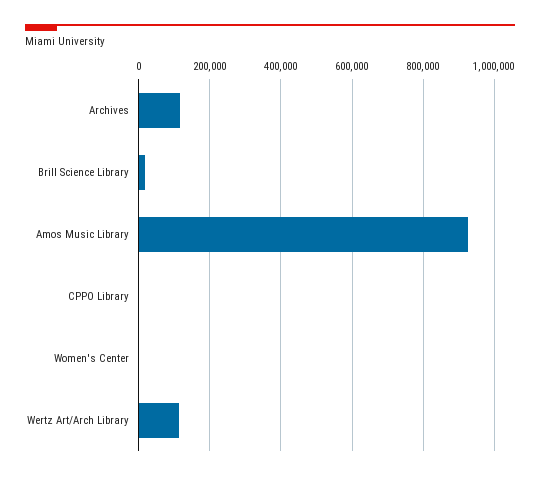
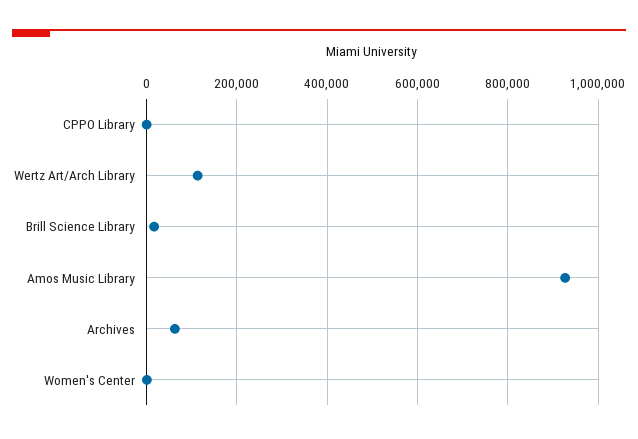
  {
-   "Archives": 120000,
+   "Archives": 60000,
    "Brill Science Library": 20000,
    "Amos Music Library": 920000,
    "CPPO Library": 0,
    "Women's Center": 0,
    "Wertz Art/Arch Library": 120000
  }

